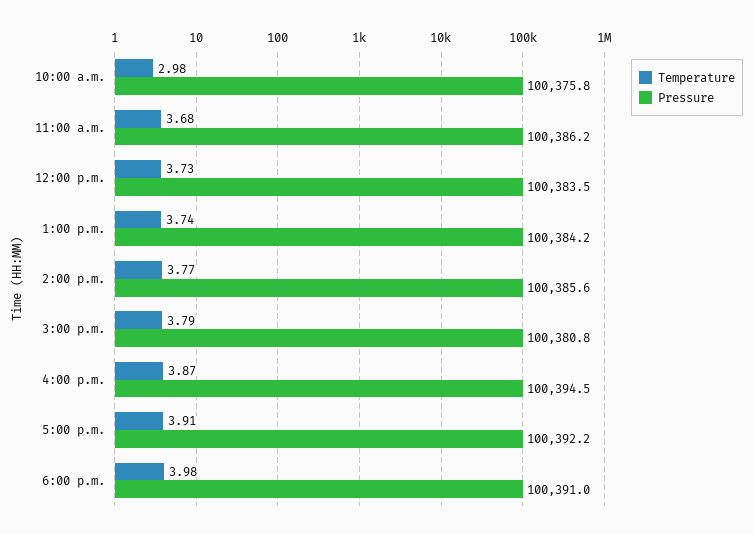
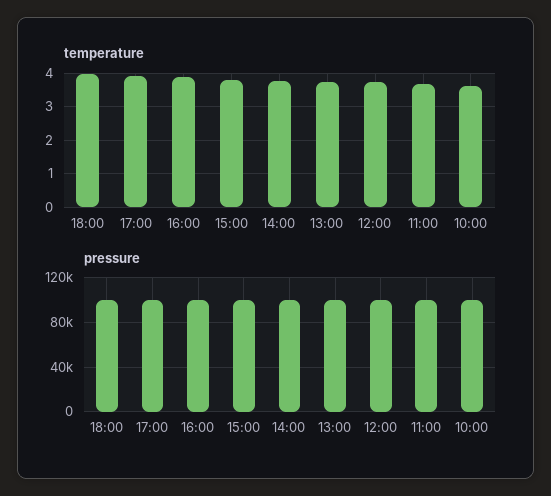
  {
    "Temperature": {
-     "10:00 a.m.": 2.98,
+     "10:00 a.m.": 3.6,
      "11:00 a.m.": 3.68,
      "12:00 p.m.": 3.73,
      "1:00 p.m.": 3.74,
      "2:00 p.m.": 3.77,
      "3:00 p.m.": 3.79,
      "4:00 p.m.": 3.87,
      "5:00 p.m.": 3.91,
      "6:00 p.m.": 3.98
    },
    "Pressure": {
      "10:00 a.m.": 100375.8,
      "11:00 a.m.": 100386.2,
      "12:00 p.m.": 100383.5,
      "1:00 p.m.": 100384.2,
      "2:00 p.m.": 100385.6,
      "3:00 p.m.": 100380.8,
      "4:00 p.m.": 100394.5,
      "5:00 p.m.": 100392.2,
      "6:00 p.m.": 100391
    }
  }

